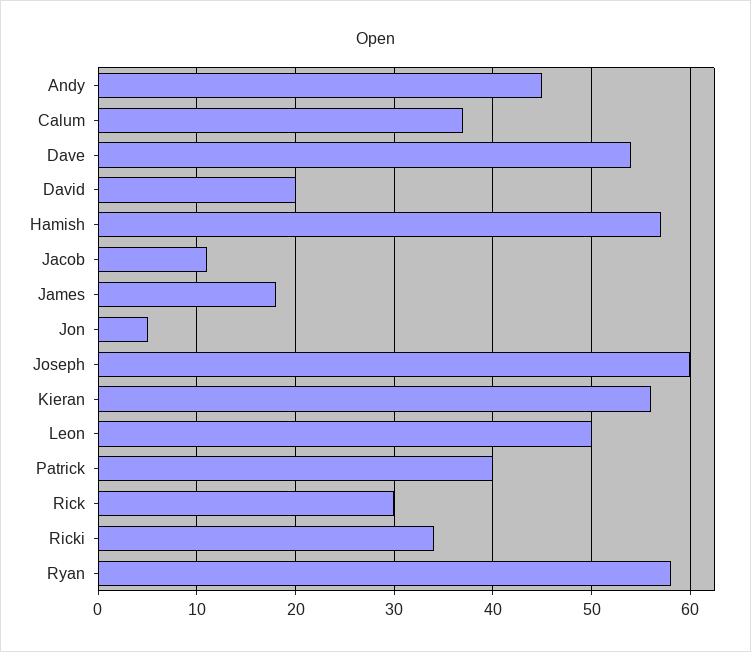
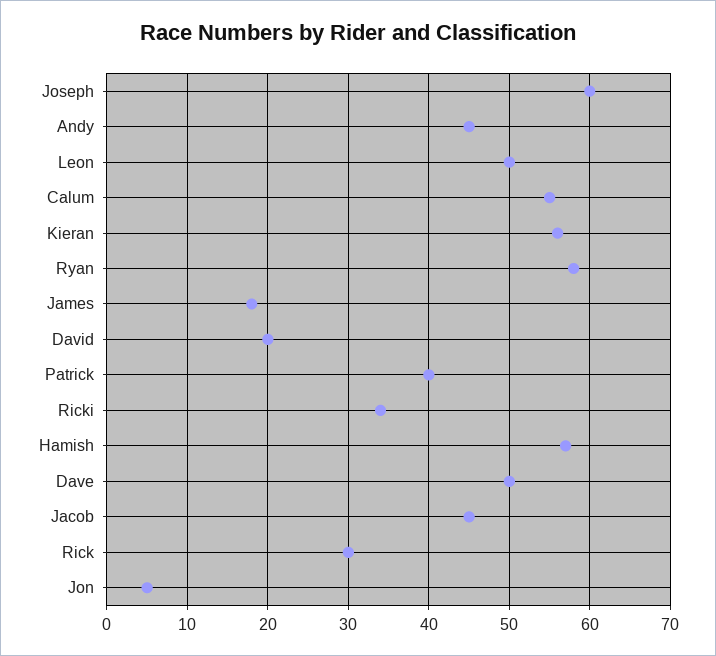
  {
    "Andy": 45,
-   "Calum": 37,
+   "Calum": 55,
-   "Dave": 54,
+   "Dave": 50,
    "David": 20,
    "Hamish": 57,
-   "Jacob": 11,
+   "Jacob": 45,
    "James": 18,
    "Jon": 5,
    "Joseph": 60,
    "Kieran": 56,
    "Leon": 50,
    "Patrick": 40,
    "Rick": 30,
    "Ricki": 34,
    "Ryan": 58
  }

